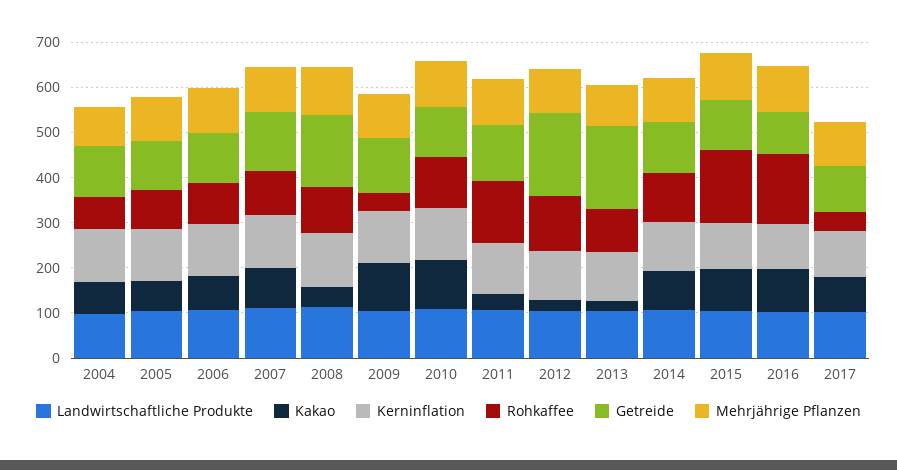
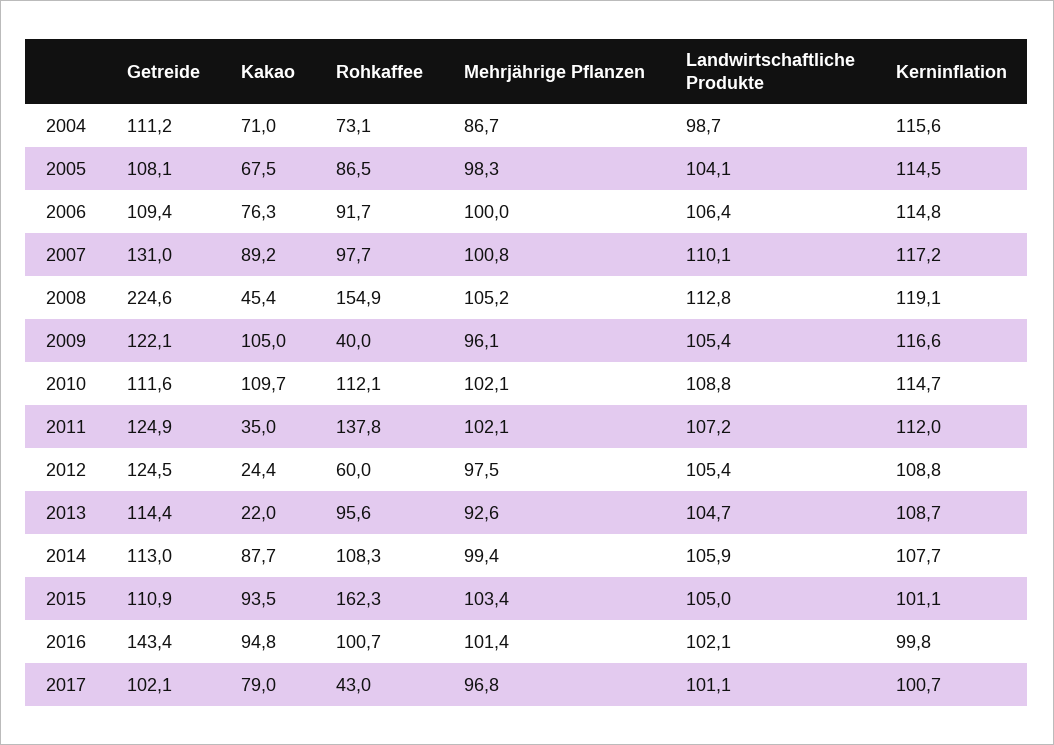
  {
    "Landwirtschaftliche Produkte": {
      "2004": 98.7,
      "2005": 104.1,
      "2006": 106.4,
      "2007": 110.1,
      "2008": 112.8,
      "2009": 105.4,
      "2010": 108.8,
      "2011": 107.2,
      "2012": 105.4,
      "2013": 104.7,
      "2014": 105.9,
      "2015": 105,
      "2016": 102.1,
      "2017": 101.1
    },
    "Kakao": {
      "2004": 71,
      "2005": 67.5,
      "2006": 76.3,
      "2007": 89.2,
      "2008": 45.4,
      "2009": 105,
      "2010": 109.7,
      "2011": 35,
      "2012": 24.4,
      "2013": 22,
      "2014": 87.7,
      "2015": 93.5,
      "2016": 94.8,
      "2017": 79
    },
    "Kerninflation": {
      "2004": 115.6,
      "2005": 114.5,
      "2006": 114.8,
      "2007": 117.2,
      "2008": 119.1,
      "2009": 116.6,
      "2010": 114.7,
      "2011": 112,
      "2012": 108.8,
      "2013": 108.7,
      "2014": 107.7,
      "2015": 101.1,
      "2016": 99.8,
      "2017": 100.7
    },
    "Rohkaffee": {
      "2004": 73.1,
      "2005": 86.5,
      "2006": 91.7,
      "2007": 97.7,
-     "2008": 100,
+     "2008": 154.9,
      "2009": 40,
      "2010": 112.1,
      "2011": 137.8,
-     "2012": 120,
+     "2012": 60,
      "2013": 95.6,
      "2014": 108.3,
      "2015": 162.3,
-     "2016": 160,
+     "2016": 100.7,
      "2017": 43
    },
    "Getreide": {
      "2004": 111.2,
      "2005": 108.1,
      "2006": 109.4,
      "2007": 131,
-     "2008": 160,
+     "2008": 224.6,
      "2009": 122.1,
      "2010": 111.6,
      "2011": 124.9,
-     "2012": 180,
+     "2012": 124.5,
-     "2013": 180,
+     "2013": 114.4,
      "2014": 113,
      "2015": 110.9,
-     "2016": 100,
+     "2016": 143.4,
      "2017": 102.1
    },
    "Mehrjährige Pflanzen": {
      "2004": 86.7,
      "2005": 98.3,
      "2006": 100,
      "2007": 100.8,
      "2008": 105.2,
      "2009": 96.1,
      "2010": 102.1,
      "2011": 102.1,
      "2012": 97.5,
      "2013": 92.6,
      "2014": 99.4,
      "2015": 103.4,
      "2016": 101.4,
      "2017": 96.8
    }
  }

